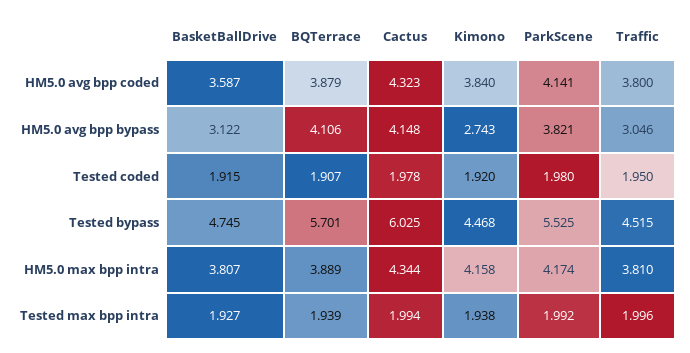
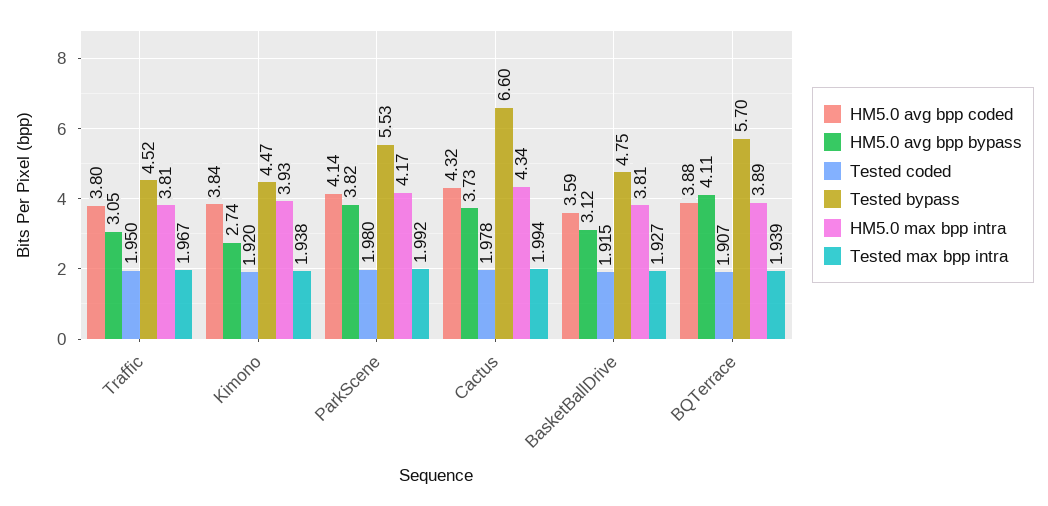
  {
    "HM5.0 avg bpp coded": {
      "BasketBallDrive": 3.587,
      "BQTerrace": 3.879,
      "Cactus": 4.323,
      "Kimono": 3.84,
      "ParkScene": 4.141,
      "Traffic": 3.8
    },
    "HM5.0 avg bpp bypass": {
      "BasketBallDrive": 3.122,
      "BQTerrace": 4.106,
-     "Cactus": 4.148,
+     "Cactus": 3.73,
      "Kimono": 2.743,
      "ParkScene": 3.821,
      "Traffic": 3.046
    },
    "Tested coded": {
      "BasketBallDrive": 1.915,
      "BQTerrace": 1.907,
      "Cactus": 1.978,
      "Kimono": 1.92,
      "ParkScene": 1.98,
      "Traffic": 1.95
    },
    "Tested bypass": {
      "BasketBallDrive": 4.745,
      "BQTerrace": 5.701,
-     "Cactus": 6.025,
+     "Cactus": 6.6,
      "Kimono": 4.468,
      "ParkScene": 5.525,
      "Traffic": 4.515
    },
    "HM5.0 max bpp intra": {
      "BasketBallDrive": 3.807,
      "BQTerrace": 3.889,
      "Cactus": 4.344,
-     "Kimono": 4.158,
+     "Kimono": 3.93,
      "ParkScene": 4.174,
      "Traffic": 3.81
    },
    "Tested max bpp intra": {
      "BasketBallDrive": 1.927,
      "BQTerrace": 1.939,
      "Cactus": 1.994,
      "Kimono": 1.938,
      "ParkScene": 1.992,
-     "Traffic": 1.996
+     "Traffic": 1.967
    }
  }

